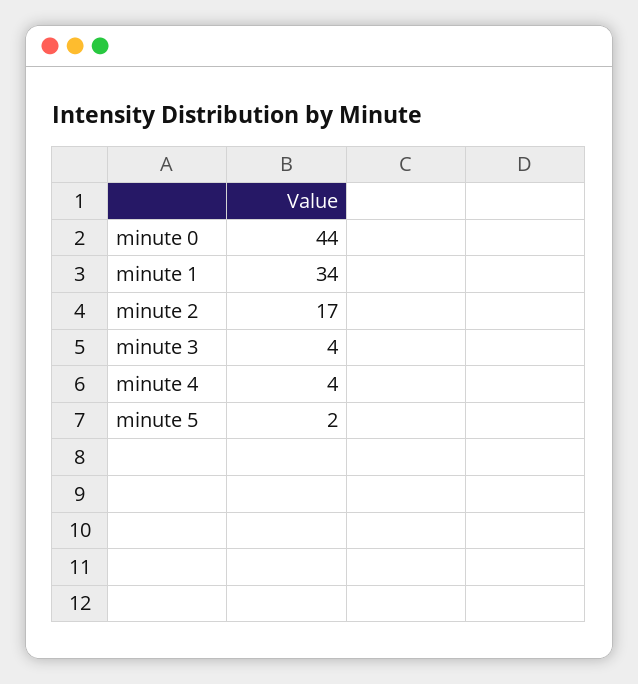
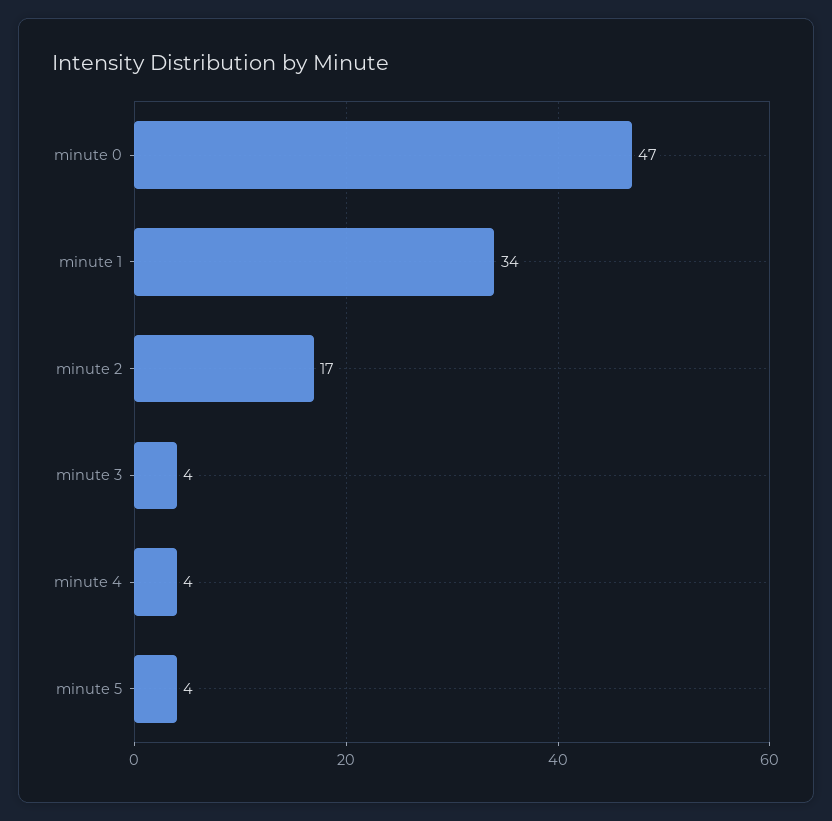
  {
-   "minute 0": 44,
+   "minute 0": 47,
    "minute 1": 34,
    "minute 2": 17,
    "minute 3": 4,
    "minute 4": 4,
-   "minute 5": 2
+   "minute 5": 4
  }

